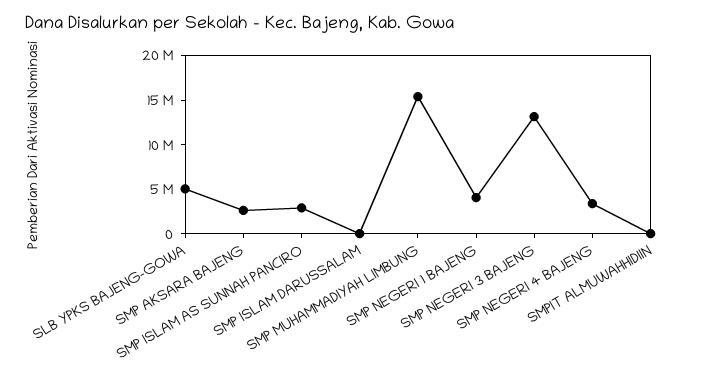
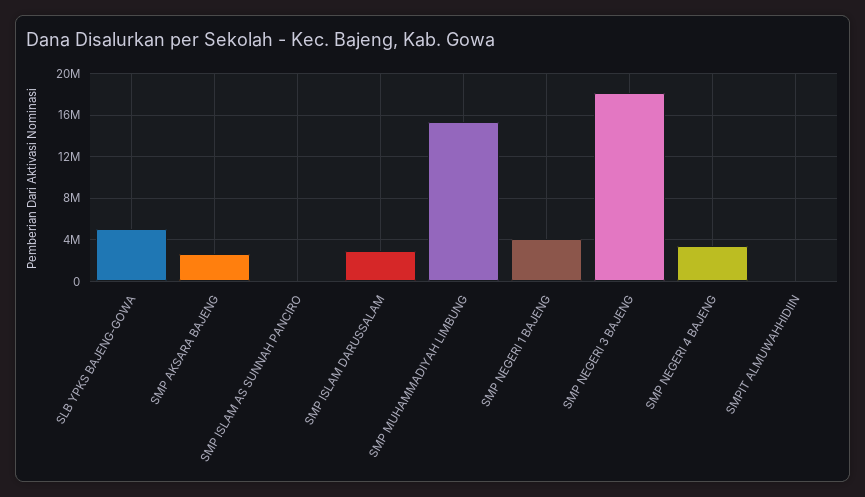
  {
    "SLB YPKS BAJENG-GOWA": 5000000,
    "SMP AKSARA BAJENG": 3000000,
-   "SMP ISLAM AS SUNNAH PANCIRO": 3000000,
+   "SMP ISLAM AS SUNNAH PANCIRO": 0,
-   "SMP ISLAM DARUSSALAM": 0,
+   "SMP ISLAM DARUSSALAM": 3000000,
    "SMP MUHAMMADIYAH LIMBUNG": 15000000,
    "SMP NEGERI 1 BAJENG": 4000000,
-   "SMP NEGERI 3 BAJENG": 13000000,
+   "SMP NEGERI 3 BAJENG": 18000000,
    "SMP NEGERI 4 BAJENG": 3000000,
    "SMPIT ALMUWAHHIDIIN": 0
  }

